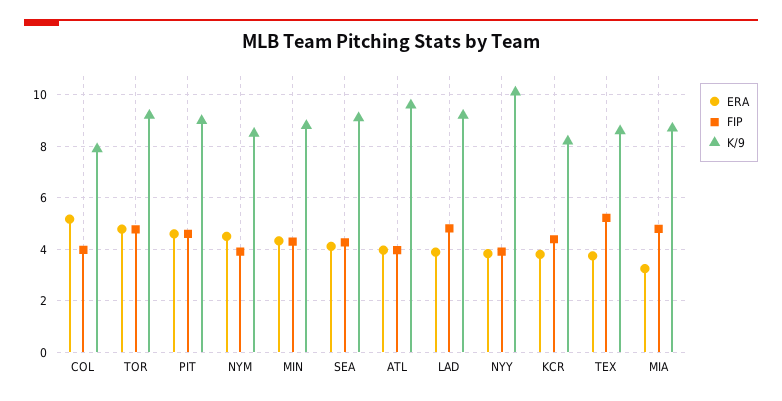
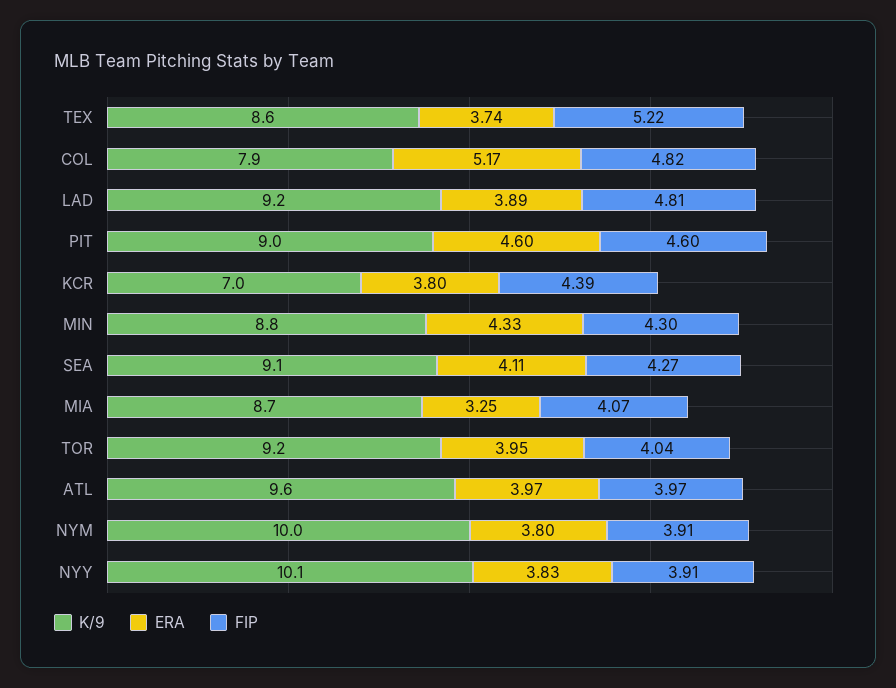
  {
    "ERA": {
      "COL": 5.17,
-     "TOR": 4.75,
+     "TOR": 3.95,
      "PIT": 4.6,
-     "NYM": 4.5,
+     "NYM": 3.8,
      "MIN": 4.33,
      "SEA": 4.11,
      "ATL": 3.97,
      "LAD": 3.89,
      "NYY": 3.83,
      "KCR": 3.8,
      "TEX": 3.74,
      "MIA": 3.25
    },
    "FIP": {
-     "COL": 4,
+     "COL": 4.82,
-     "TOR": 4.75,
+     "TOR": 4.04,
      "PIT": 4.6,
      "NYM": 3.91,
      "MIN": 4.3,
      "SEA": 4.27,
      "ATL": 3.97,
      "LAD": 4.81,
      "NYY": 3.91,
      "KCR": 4.39,
      "TEX": 5.22,
-     "MIA": 4.75
+     "MIA": 4.07
    },
    "K/9": {
      "COL": 7.9,
      "TOR": 9.2,
      "PIT": 9,
-     "NYM": 8.5,
+     "NYM": 10,
      "MIN": 8.8,
      "SEA": 9.1,
      "ATL": 9.6,
      "LAD": 9.2,
      "NYY": 10.1,
-     "KCR": 8.25,
+     "KCR": 7,
      "TEX": 8.6,
      "MIA": 8.7
    }
  }

